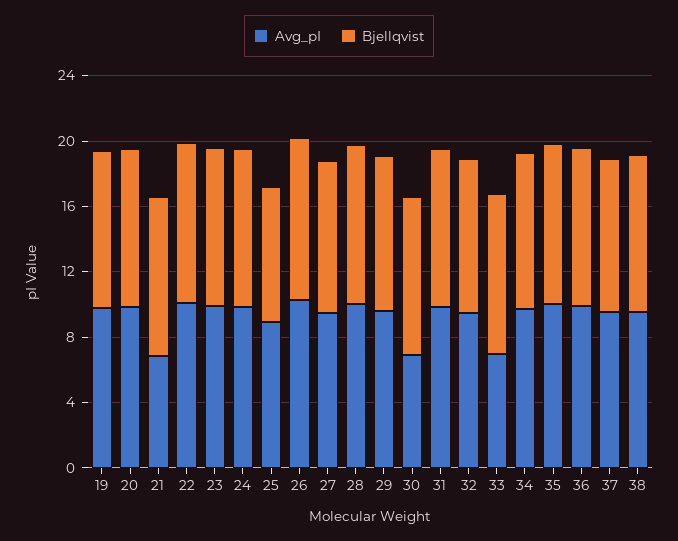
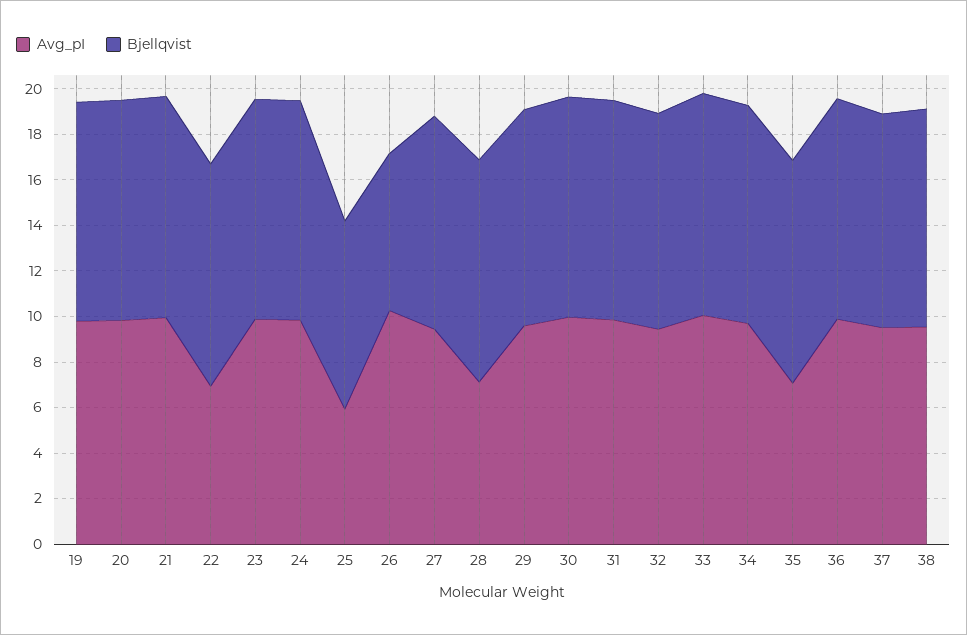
  {
    "Avg_pI": {
      "19": 10,
      "20": 10,
-     "21": 7,
+     "21": 10,
-     "22": 10,
+     "22": 7,
      "23": 10,
      "24": 10,
-     "25": 9,
+     "25": 6,
      "26": 10.5,
      "27": 9.5,
-     "28": 10,
+     "28": 7,
      "29": 9.5,
-     "30": 7,
+     "30": 10,
      "31": 10,
      "32": 9.5,
-     "33": 7,
+     "33": 10,
      "34": 9.5,
-     "35": 10,
+     "35": 7,
      "36": 10,
      "37": 9.5,
      "38": 9.5
    },
    "Bjellqvist": {
      "19": 9.5,
      "20": 9.5,
      "21": 9.5,
      "22": 10,
      "23": 9.5,
      "24": 9.5,
      "25": 8.5,
-     "26": 10,
+     "26": 7,
      "27": 9.5,
      "28": 10,
      "29": 9.5,
      "30": 9.5,
      "31": 9.5,
      "32": 9.5,
      "33": 10,
      "34": 9.5,
      "35": 10,
      "36": 9.5,
      "37": 9.5,
      "38": 9.5
    }
  }

